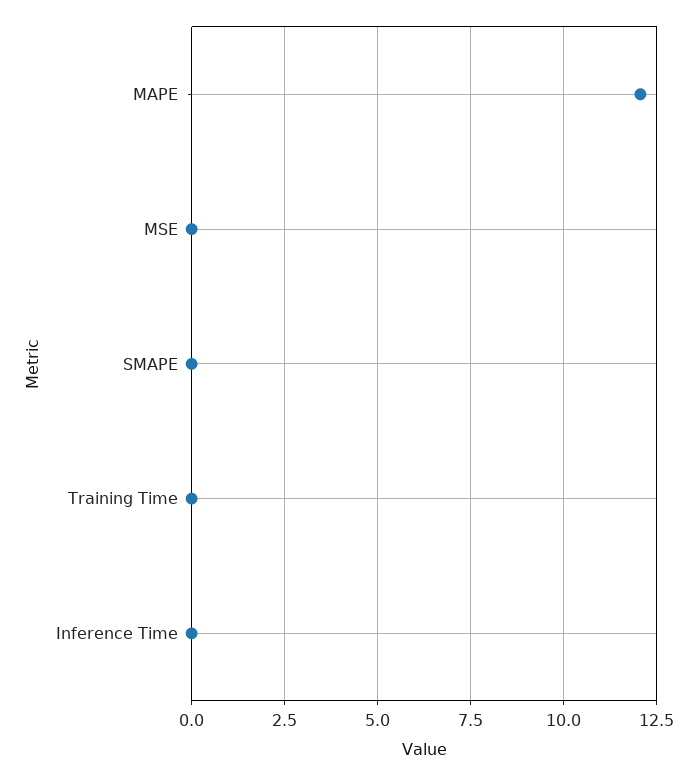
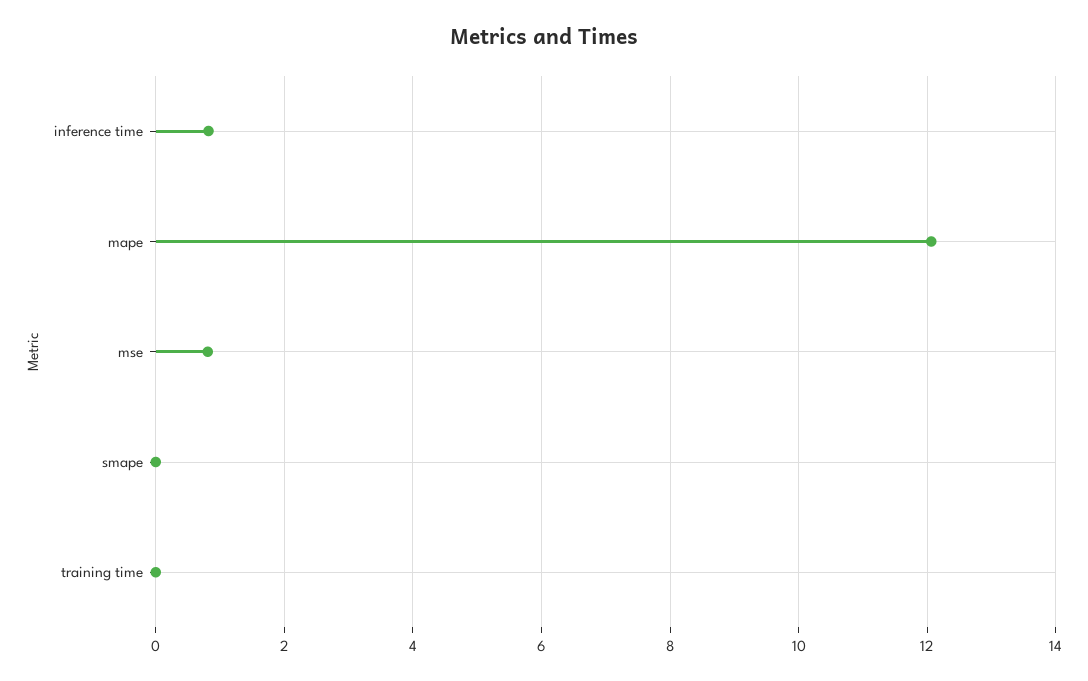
  {
    "MAPE": 12,
-   "MSE": 0,
+   "MSE": 0.8,
    "SMAPE": 0,
    "Training Time": 0,
-   "Inference Time": 0
+   "Inference Time": 0.8
  }

